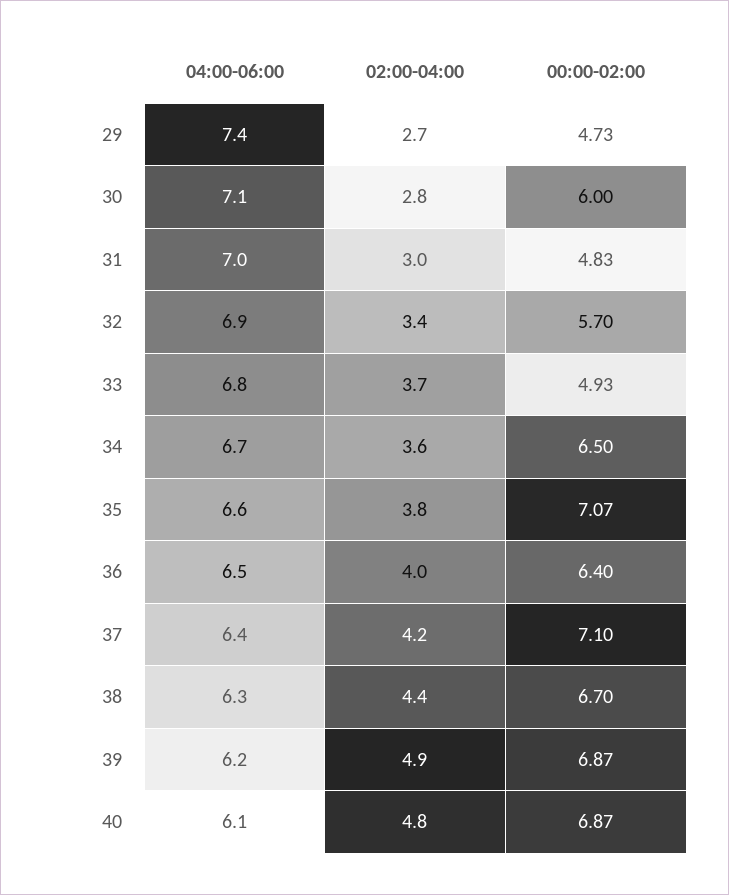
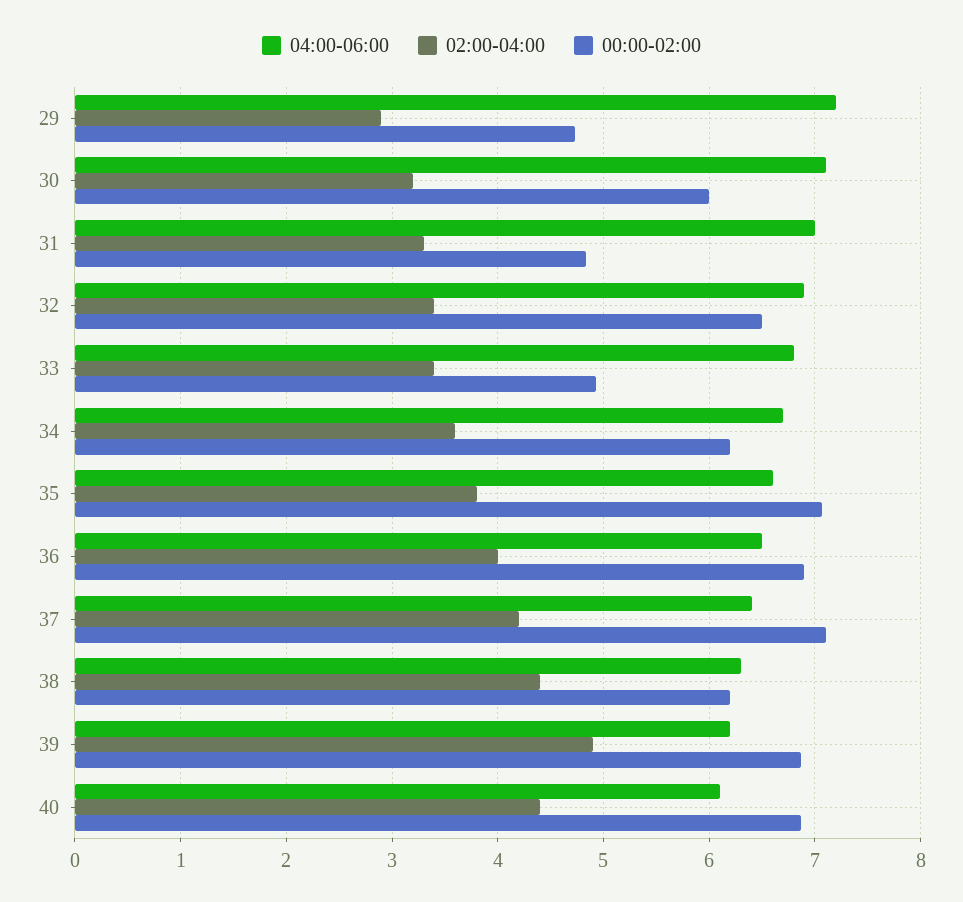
  {
    "04:00-06:00": {
-     "29": 7.4,
+     "29": 7.2,
      "30": 7.1,
      "31": 7,
      "32": 6.9,
      "33": 6.8,
      "34": 6.7,
      "35": 6.6,
      "36": 6.5,
      "37": 6.4,
      "38": 6.3,
      "39": 6.2,
      "40": 6.1
    },
    "02:00-04:00": {
-     "29": 2.7,
+     "29": 2.9,
-     "30": 2.8,
+     "30": 3.2,
-     "31": 3,
+     "31": 3.3,
      "32": 3.4,
-     "33": 3.7,
+     "33": 3.4,
      "34": 3.6,
      "35": 3.8,
      "36": 4,
      "37": 4.2,
      "38": 4.4,
      "39": 4.9,
-     "40": 4.8
+     "40": 4.4
    },
    "00:00-02:00": {
      "29": 4.73,
      "30": 6,
      "31": 4.83,
-     "32": 5.7,
+     "32": 6.5,
      "33": 4.93,
-     "34": 6.5,
+     "34": 6.2,
      "35": 7.07,
-     "36": 6.4,
+     "36": 6.9,
      "37": 7.1,
-     "38": 6.7,
+     "38": 6.2,
      "39": 6.87,
      "40": 6.87
    }
  }

